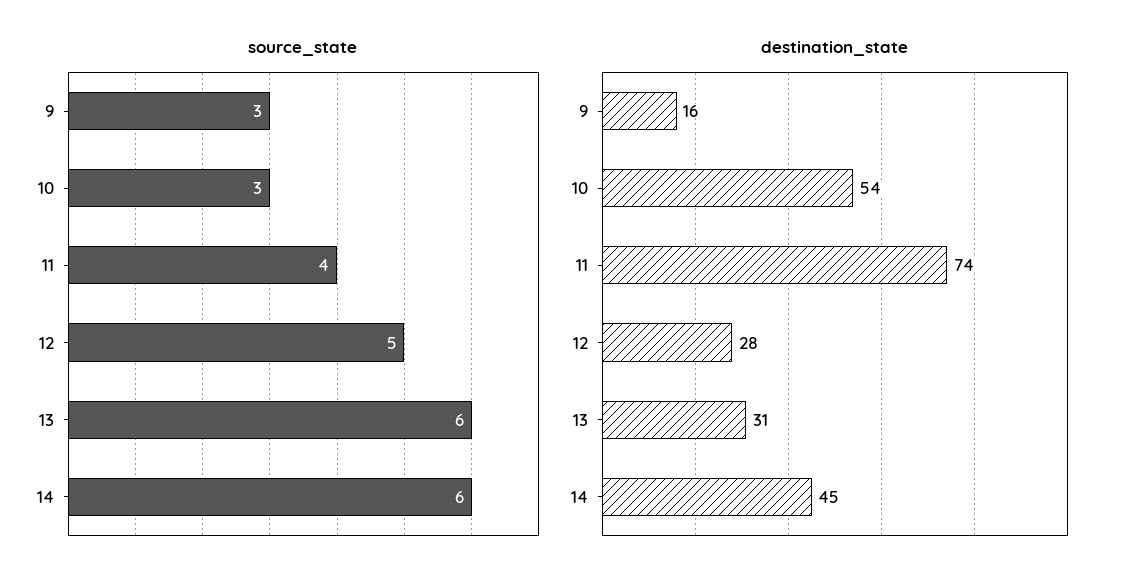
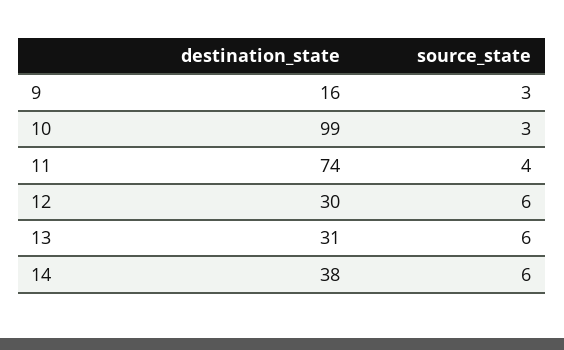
  {
    "source_state": {
      "9": 3,
      "10": 3,
      "11": 4,
-     "12": 5,
+     "12": 6,
      "13": 6,
      "14": 6
    },
    "destination_state": {
      "9": 16,
-     "10": 54,
+     "10": 99,
      "11": 74,
-     "12": 28,
+     "12": 30,
      "13": 31,
-     "14": 45
+     "14": 38
    }
  }

